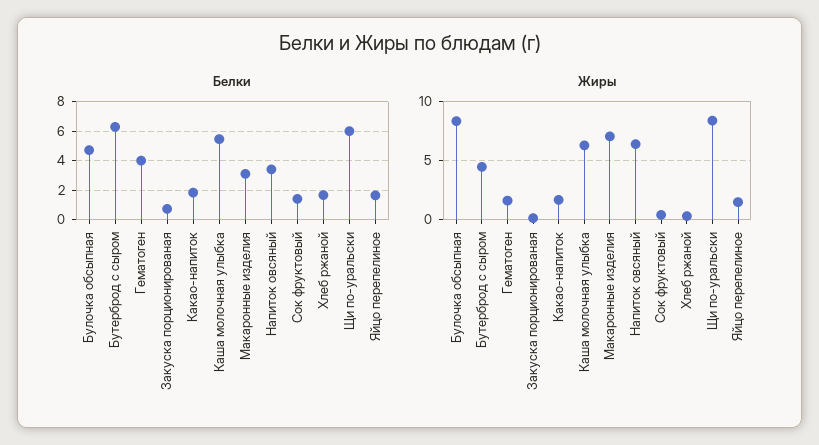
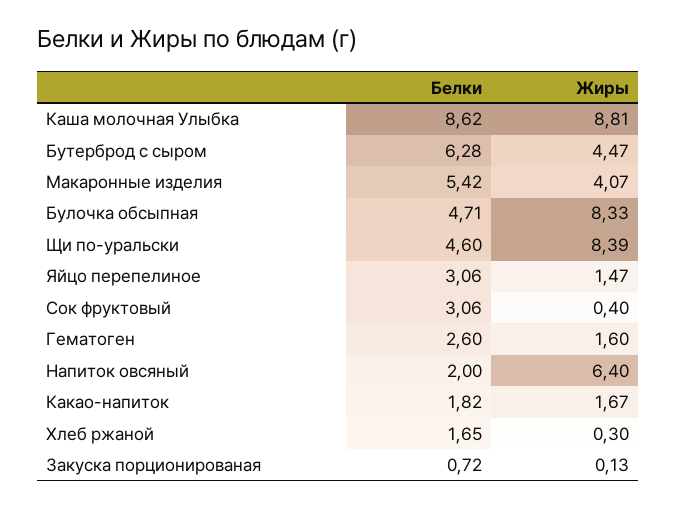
  {
    "Белки": {
      "Булочка обсыпная": 4.71,
      "Бутерброд с сыром": 6.28,
-     "Гематоген": 4,
+     "Гематоген": 2.6,
      "Закуска порционированая": 0.72,
      "Какао-напиток": 1.82,
-     "Каша молочная улыбка": 5.5,
+     "Каша молочная улыбка": 8.62,
-     "Макаронные изделия": 3,
+     "Макаронные изделия": 5.42,
-     "Напиток овсяный": 3.5,
+     "Напиток овсяный": 2,
-     "Сок фруктовый": 1.5,
+     "Сок фруктовый": 3.06,
      "Хлеб ржаной": 1.65,
-     "Щи по-уральски": 6,
+     "Щи по-уральски": 4.6,
-     "Яйцо перепелиное": 1.5
+     "Яйцо перепелиное": 3.06
    },
    "Жиры": {
      "Булочка обсыпная": 8.33,
      "Бутерброд с сыром": 4.47,
      "Гематоген": 1.6,
      "Закуска порционированая": 0.13,
      "Какао-напиток": 1.67,
-     "Каша молочная улыбка": 6,
+     "Каша молочная улыбка": 8.81,
-     "Макаронные изделия": 7,
+     "Макаронные изделия": 4.07,
      "Напиток овсяный": 6.4,
      "Сок фруктовый": 0.4,
      "Хлеб ржаной": 0.3,
      "Щи по-уральски": 8.39,
      "Яйцо перепелиное": 1.47
    }
  }

